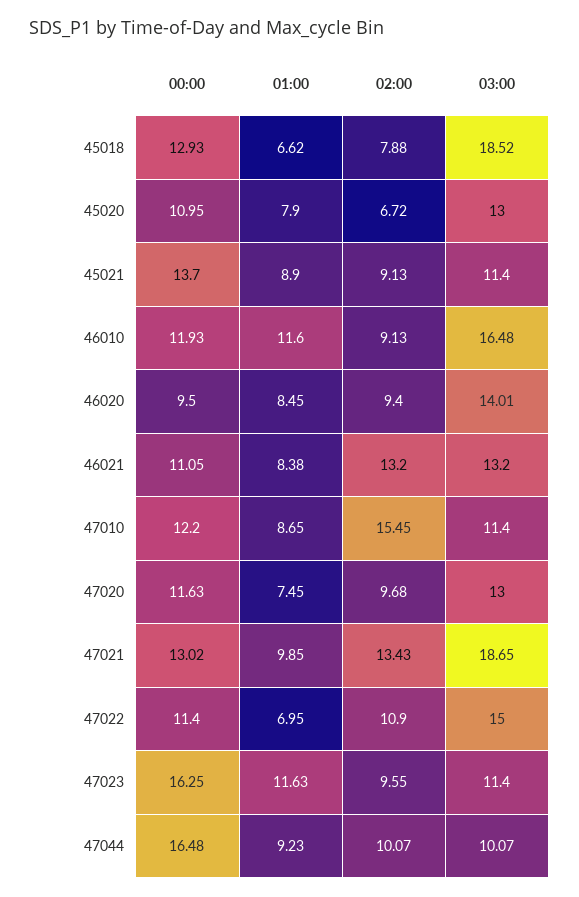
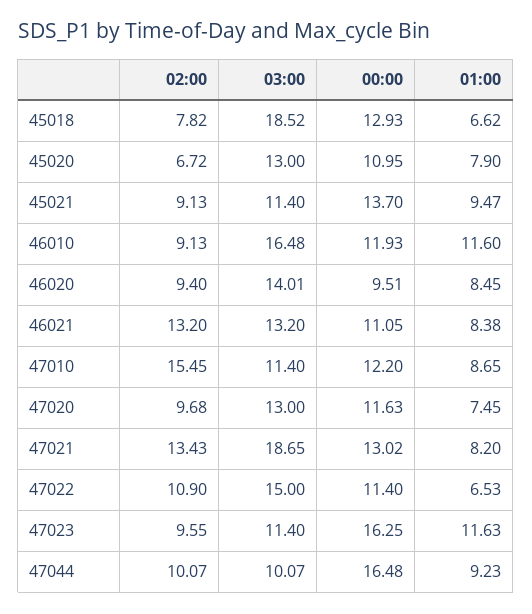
  {
    "00:00": {
      "45018": 12.93,
      "45020": 10.95,
      "45021": 13.7,
      "46010": 11.93,
-     "46020": 9.5,
+     "46020": 9.51,
      "46021": 11.05,
      "47010": 12.2,
      "47020": 11.63,
      "47021": 13.02,
      "47022": 11.4,
      "47023": 16.25,
      "47044": 16.48
    },
    "01:00": {
      "45018": 6.62,
      "45020": 7.9,
-     "45021": 8.9,
+     "45021": 9.47,
      "46010": 11.6,
      "46020": 8.45,
      "46021": 8.38,
      "47010": 8.65,
      "47020": 7.45,
-     "47021": 9.85,
+     "47021": 8.2,
-     "47022": 6.95,
+     "47022": 6.53,
      "47023": 11.63,
      "47044": 9.23
    },
    "02:00": {
-     "45018": 7.88,
+     "45018": 7.82,
      "45020": 6.72,
      "45021": 9.13,
      "46010": 9.13,
      "46020": 9.4,
      "46021": 13.2,
      "47010": 15.45,
      "47020": 9.68,
      "47021": 13.43,
      "47022": 10.9,
      "47023": 9.55,
      "47044": 10.07
    },
    "03:00": {
      "45018": 18.52,
      "45020": 13,
      "45021": 11.4,
      "46010": 16.48,
      "46020": 14.01,
      "46021": 13.2,
      "47010": 11.4,
      "47020": 13,
      "47021": 18.65,
      "47022": 15,
      "47023": 11.4,
      "47044": 10.07
    }
  }

